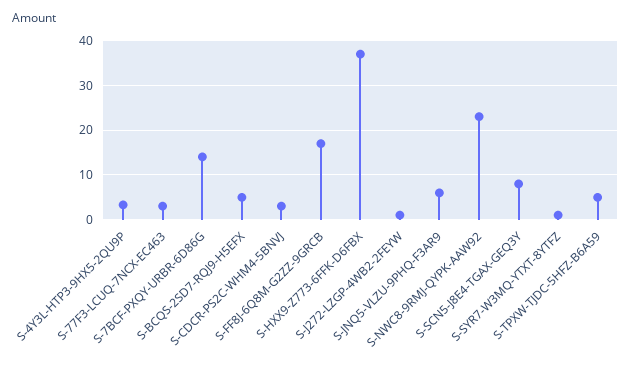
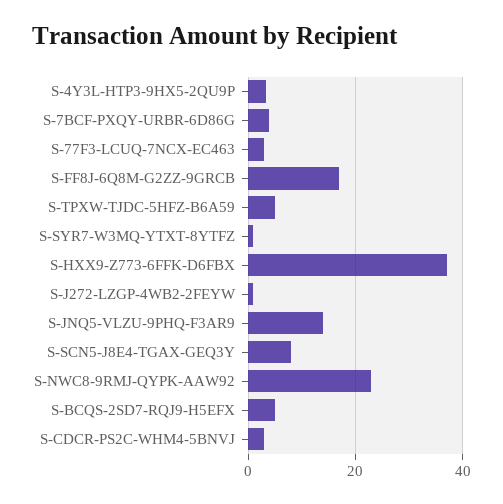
  {
    "S-4Y3L-HTP3-9HX5-2QU9P": 4,
    "S-77F3-LCUQ-7NCX-EC463": 4,
-   "S-7BCF-PXQY-URBR-6D86G": 14,
+   "S-7BCF-PXQY-URBR-6D86G": 4,
    "S-BCQS-2SD7-RQJ9-H5EFX": 6,
    "S-CDCR-PS2C-WHM4-5BNVJ": 4,
    "S-FF8J-6Q8M-G2ZZ-9GRCB": 18,
    "S-HXX9-Z773-6FFK-D6FBX": 38,
    "S-J272-LZGP-4WB2-2FEYW": 2,
-   "S-JNQ5-VLZU-9PHQ-F3AR9": 6,
+   "S-JNQ5-VLZU-9PHQ-F3AR9": 14,
    "S-NWC8-9RMJ-QYPK-AAW92": 24,
    "S-SCN5-J8E4-TGAX-GEQ3Y": 8,
    "S-SYR7-W3MQ-YTXT-8YTFZ": 2,
    "S-TPXW-TJDC-5HFZ-B6A59": 6
  }

